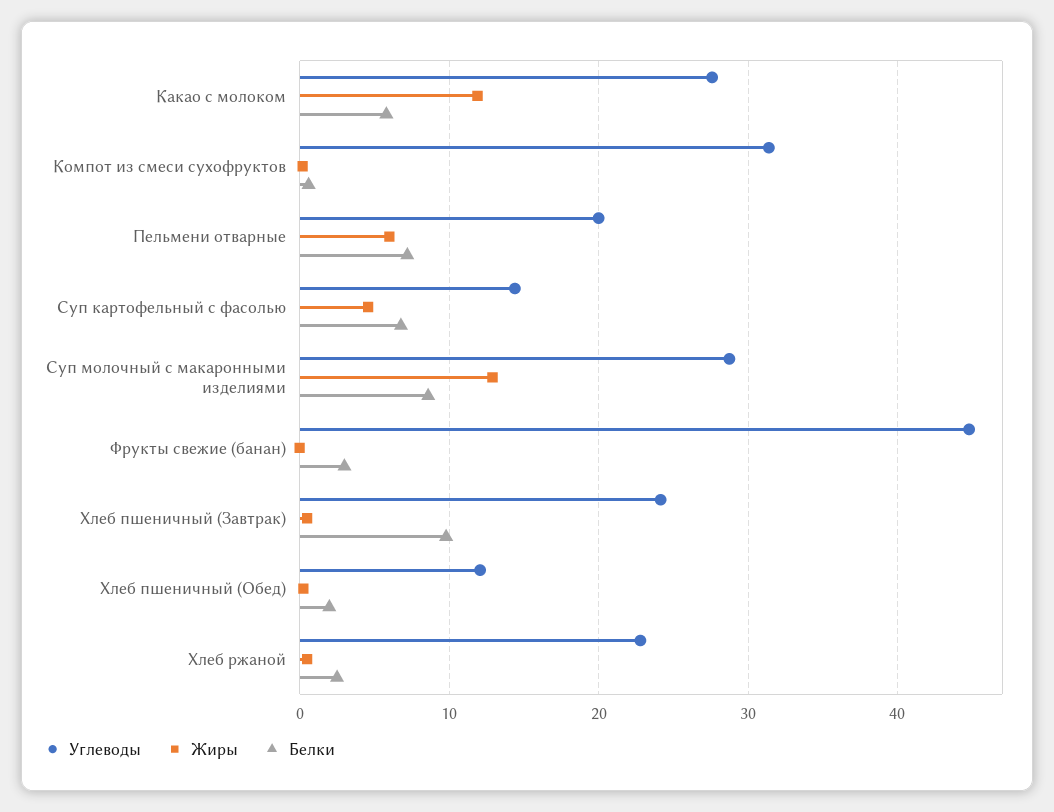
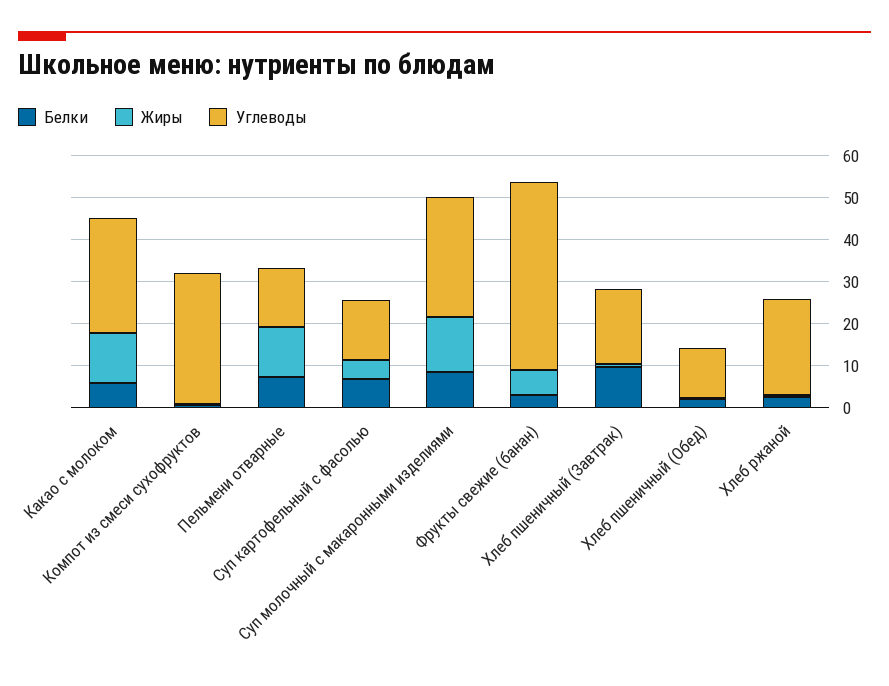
  {
    "Углеводы": {
      "Какао с молоком": 28,
      "Компот из смеси сухофруктов": 31,
-     "Пельмени отварные": 20,
+     "Пельмени отварные": 14,
      "Суп картофельный с фасолью": 14,
      "Суп молочный с макаронными изделиями": 29,
      "Фрукты свежие (банан)": 45,
-     "Хлеб пшеничный (Завтрак)": 24,
+     "Хлеб пшеничный (Завтрак)": 18,
      "Хлеб пшеничный (Обед)": 12,
      "Хлеб ржаной": 23
    },
    "Жиры": {
      "Какао с молоком": 12,
      "Компот из смеси сухофруктов": 0,
-     "Пельмени отварные": 6,
+     "Пельмени отварные": 12,
      "Суп картофельный с фасолью": 5,
      "Суп молочный с макаронными изделиями": 13,
-     "Фрукты свежие (банан)": 0,
+     "Фрукты свежие (банан)": 6,
      "Хлеб пшеничный (Завтрак)": 1,
      "Хлеб пшеничный (Обед)": 0,
      "Хлеб ржаной": 1
    },
    "Белки": {
      "Какао с молоком": 6,
      "Компот из смеси сухофруктов": 1,
      "Пельмени отварные": 7,
      "Суп картофельный с фасолью": 7,
      "Суп молочный с макаронными изделиями": 9,
      "Фрукты свежие (банан)": 3,
      "Хлеб пшеничный (Завтрак)": 10,
      "Хлеб пшеничный (Обед)": 2,
      "Хлеб ржаной": 3
    }
  }

